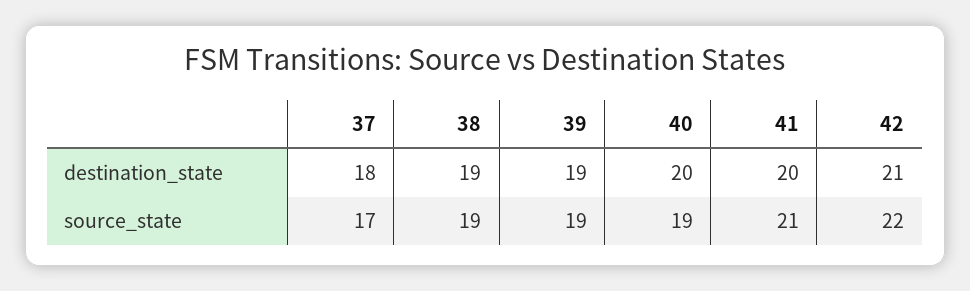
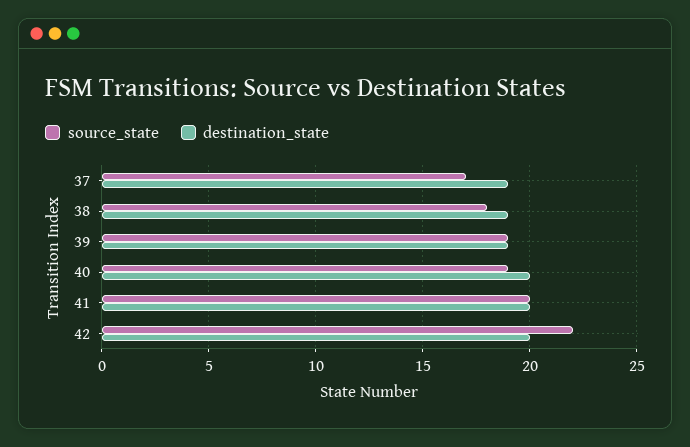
  {
    "destination_state": {
-     "37": 18,
+     "37": 19,
      "38": 19,
      "39": 19,
      "40": 20,
      "41": 20,
-     "42": 21
+     "42": 20
    },
    "source_state": {
      "37": 17,
-     "38": 19,
+     "38": 18,
      "39": 19,
      "40": 19,
-     "41": 21,
+     "41": 20,
      "42": 22
    }
  }

